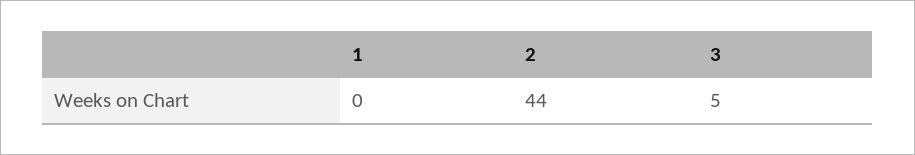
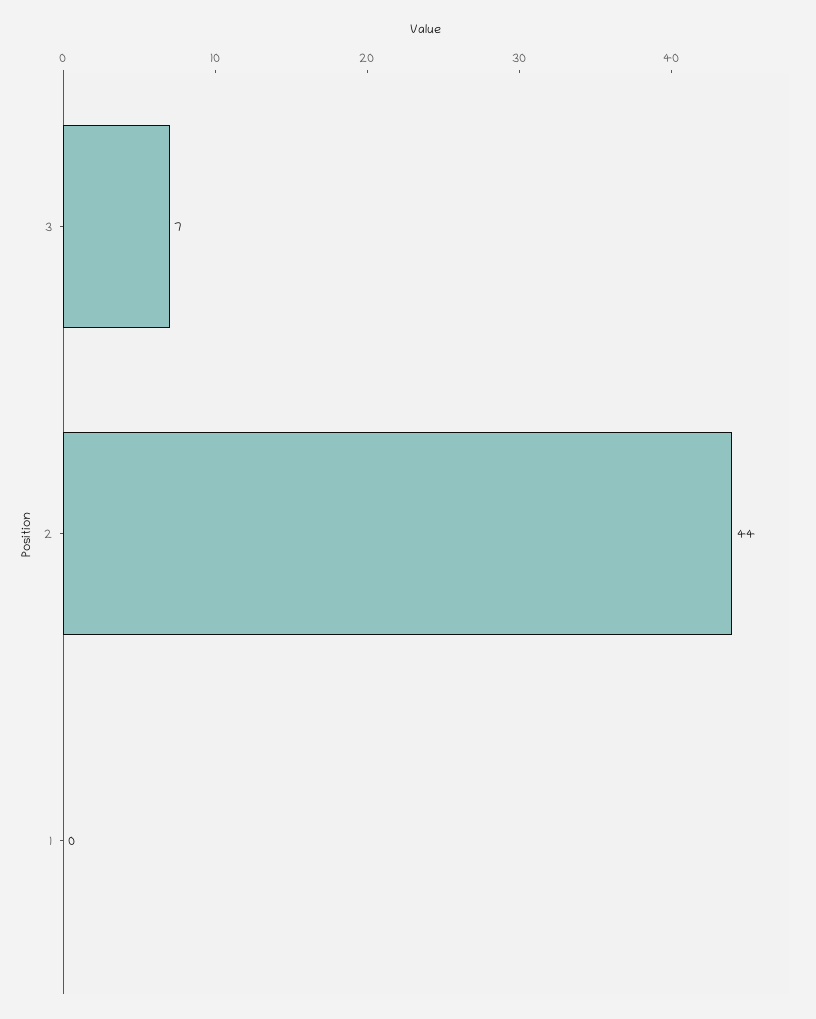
  {
    "1": 0,
    "2": 44,
-   "3": 5
+   "3": 7
  }

